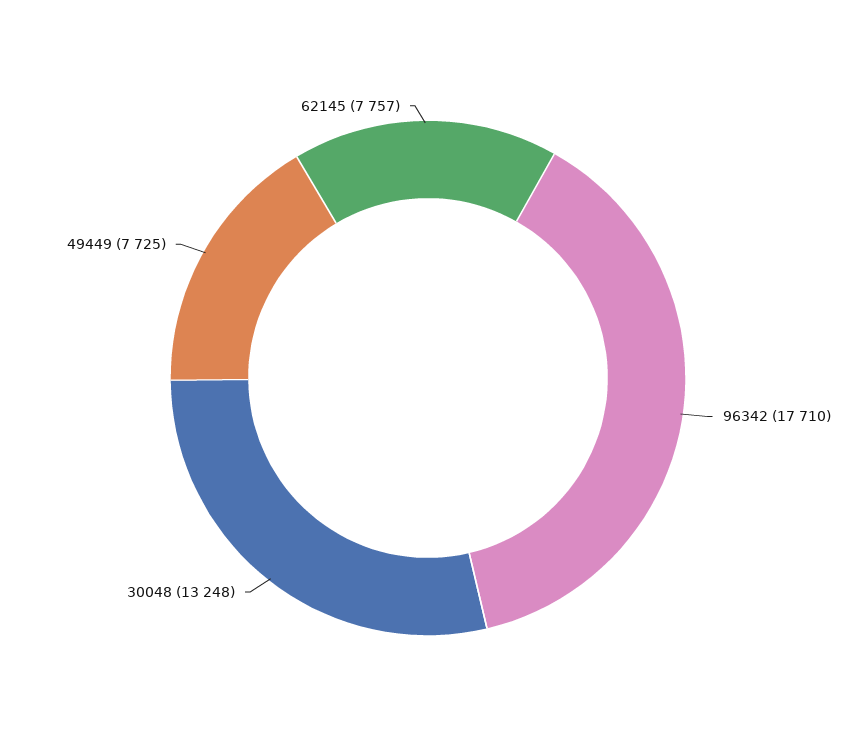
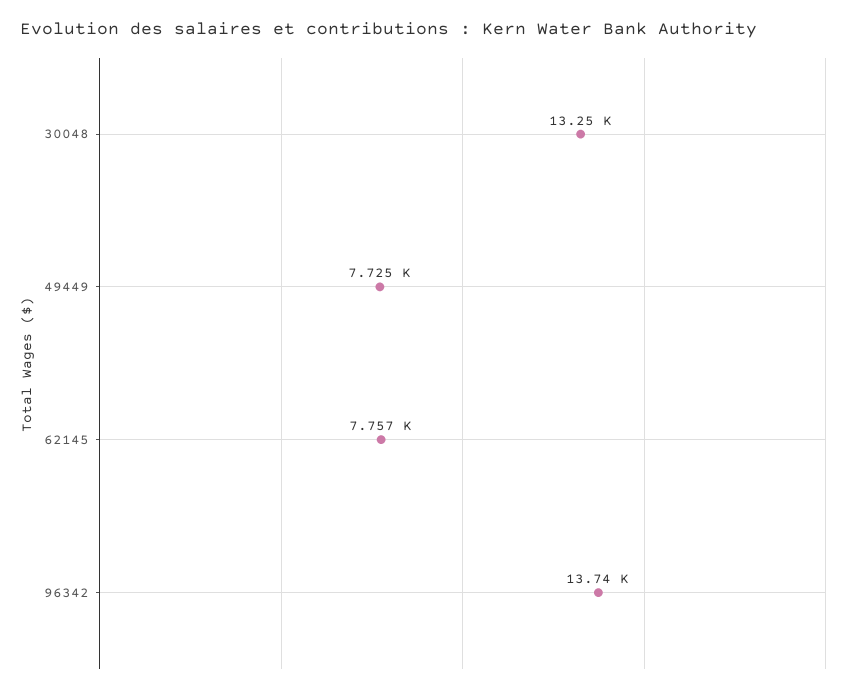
  {
-   "96342": 17710,
+   "96342": 13740,
    "30048": 13248,
    "49449": 7725,
    "62145": 7757
  }

